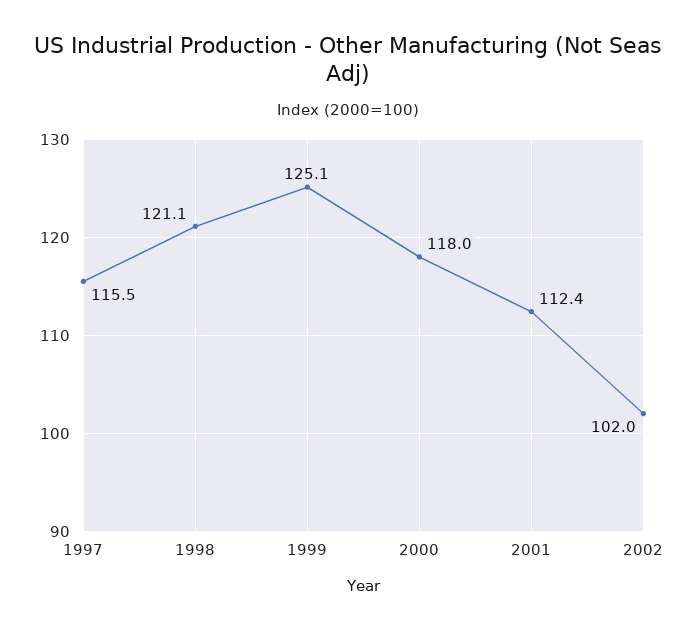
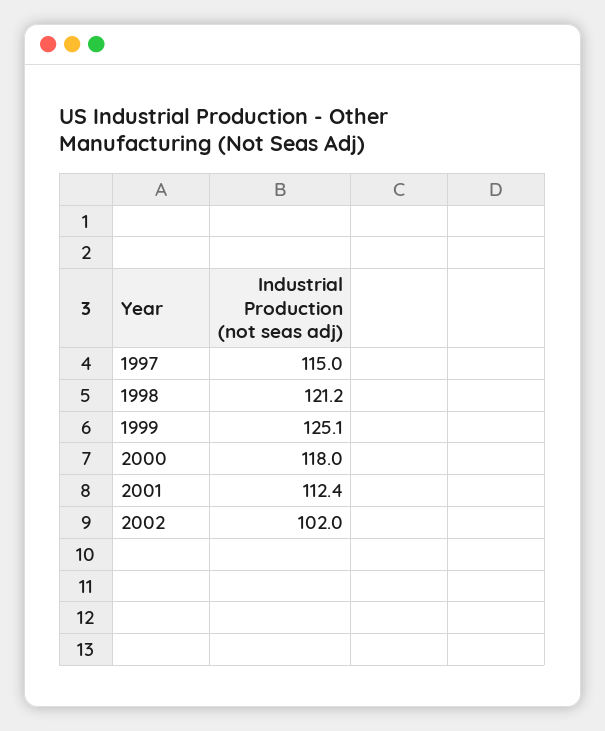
  {
-   "1997": 115.5,
+   "1997": 115,
-   "1998": 121.1,
+   "1998": 121.2,
    "1999": 125.1,
    "2000": 118,
    "2001": 112.4,
    "2002": 102
  }

